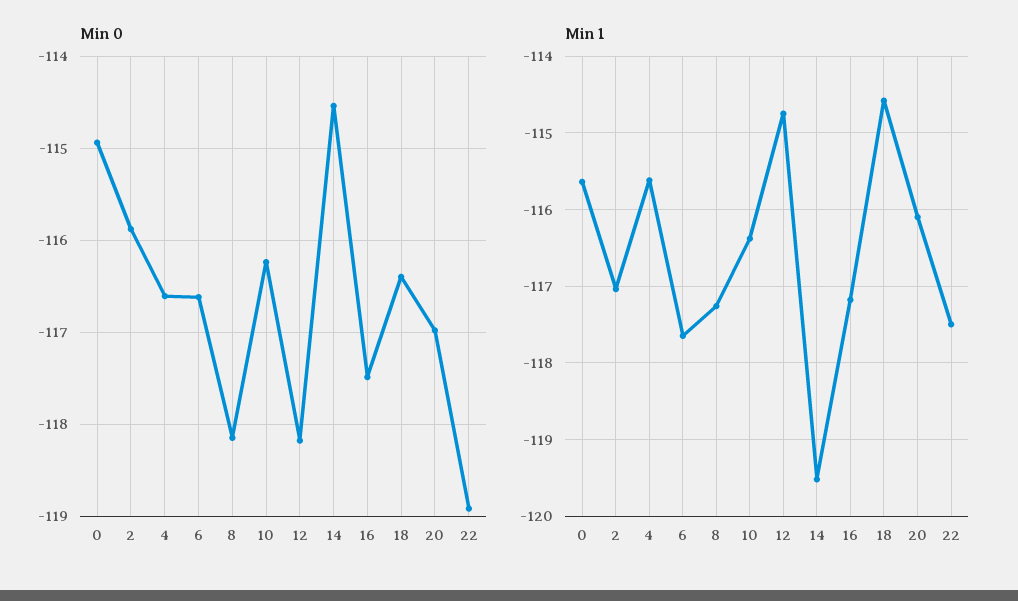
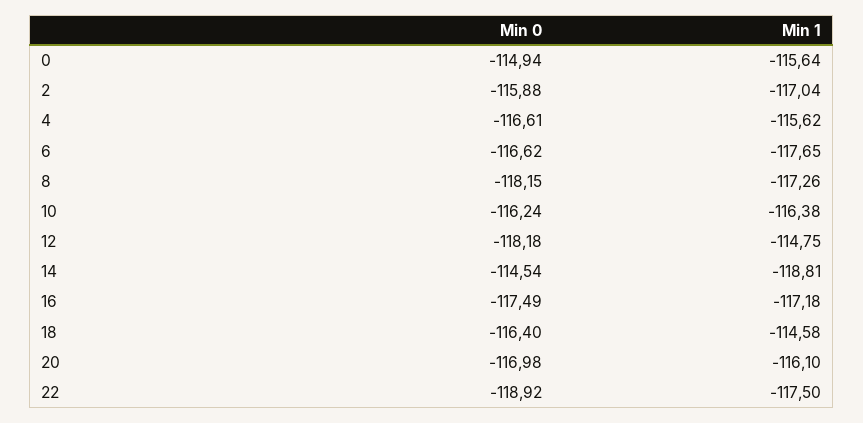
  {
    "Min 0": {
      "0": -114.94,
      "2": -115.88,
      "4": -116.61,
      "6": -116.62,
      "8": -118.15,
      "10": -116.24,
      "12": -118.18,
      "14": -114.54,
      "16": -117.49,
      "18": -116.4,
      "20": -116.98,
      "22": -118.92
    },
    "Min 1": {
      "0": -115.64,
      "2": -117.04,
      "4": -115.62,
      "6": -117.65,
      "8": -117.26,
      "10": -116.38,
      "12": -114.75,
-     "14": -119.5,
+     "14": -118.81,
      "16": -117.18,
      "18": -114.58,
      "20": -116.1,
      "22": -117.5
    }
  }

